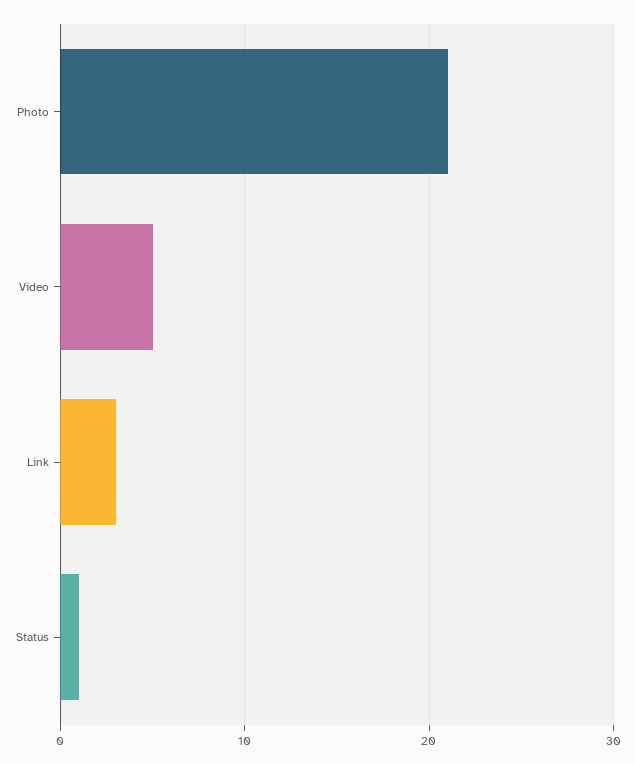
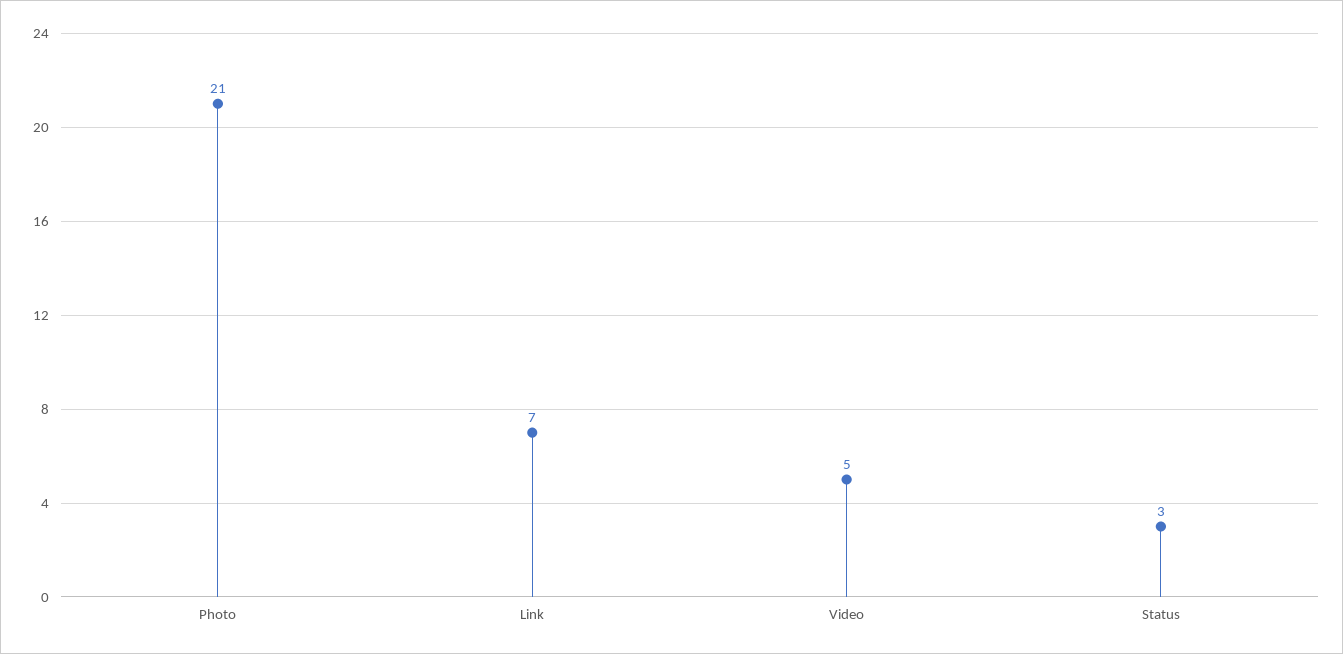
  {
    "Photo": 21,
    "Video": 5,
-   "Link": 3,
+   "Link": 7,
-   "Status": 1
+   "Status": 3
  }

